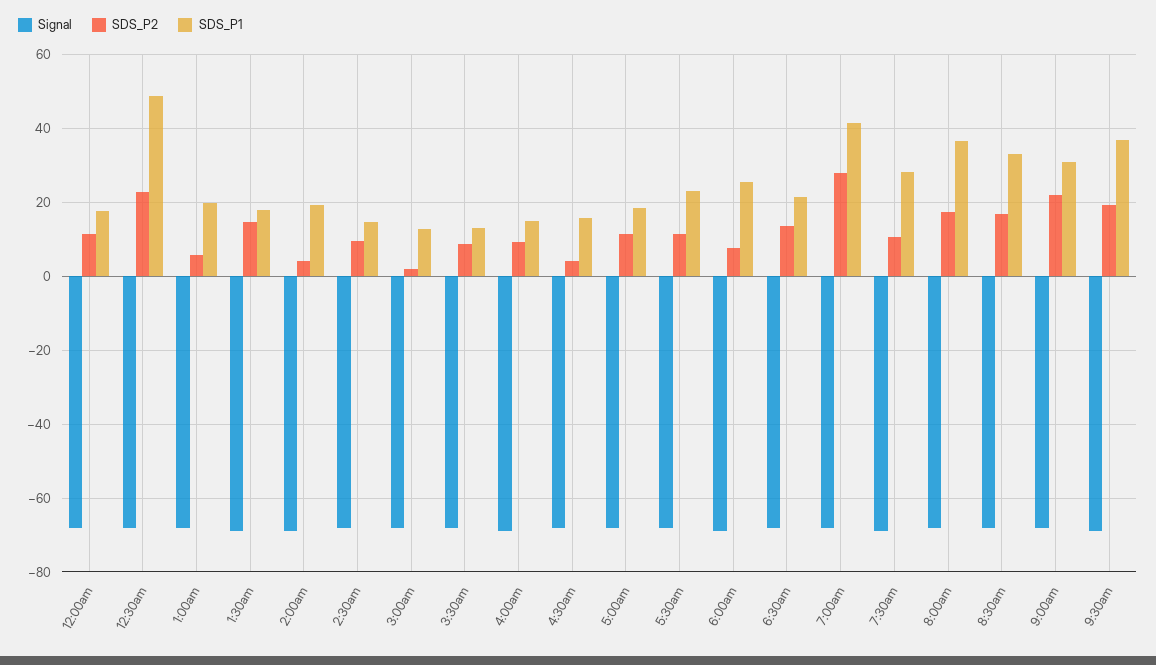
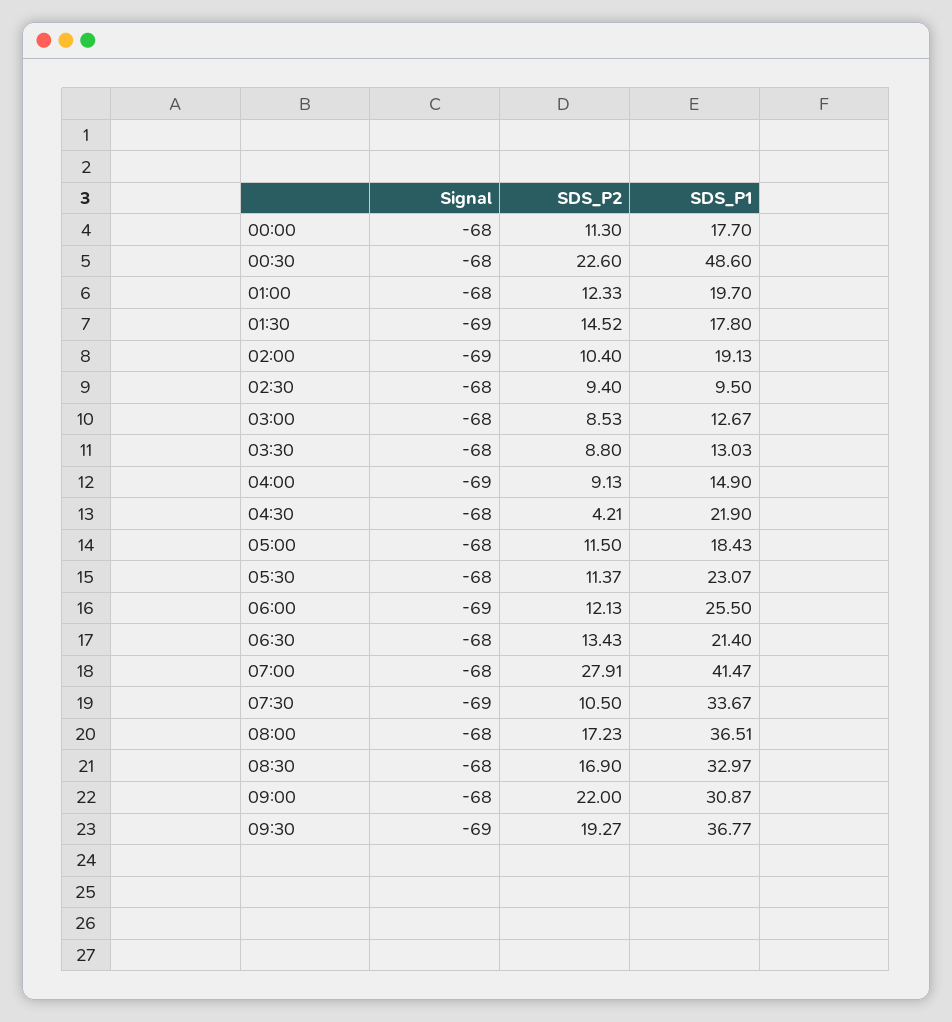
  {
    "Signal": {
      "12:00am": -68,
      "12:30am": -68,
      "1:00am": -68,
      "1:30am": -69,
      "2:00am": -69,
      "2:30am": -68,
      "3:00am": -68,
      "3:30am": -68,
      "4:00am": -69,
      "4:30am": -68,
      "5:00am": -68,
      "5:30am": -68,
      "6:00am": -69,
      "6:30am": -68,
      "7:00am": -68,
      "7:30am": -69,
      "8:00am": -68,
      "8:30am": -68,
      "9:00am": -68,
      "9:30am": -69
    },
    "SDS_P2": {
      "12:00am": 11.3,
      "12:30am": 22.6,
-     "1:00am": 6,
+     "1:00am": 12.33,
      "1:30am": 14.52,
-     "2:00am": 4,
+     "2:00am": 10.4,
      "2:30am": 9.4,
-     "3:00am": 2,
+     "3:00am": 8.53,
      "3:30am": 8.8,
      "4:00am": 9.13,
      "4:30am": 4.21,
      "5:00am": 11.5,
      "5:30am": 11.37,
-     "6:00am": 8,
+     "6:00am": 12.13,
      "6:30am": 13.43,
      "7:00am": 27.91,
      "7:30am": 10.5,
      "8:00am": 17.23,
      "8:30am": 16.9,
      "9:00am": 22,
      "9:30am": 19.27
    },
    "SDS_P1": {
      "12:00am": 17.7,
      "12:30am": 48.6,
      "1:00am": 19.7,
      "1:30am": 17.8,
      "2:00am": 19.13,
-     "2:30am": 14,
+     "2:30am": 9.5,
      "3:00am": 12.67,
      "3:30am": 13.03,
      "4:00am": 14.9,
-     "4:30am": 16,
+     "4:30am": 21.9,
      "5:00am": 18.43,
      "5:30am": 23.07,
      "6:00am": 25.5,
      "6:30am": 21.4,
      "7:00am": 41.47,
-     "7:30am": 28,
+     "7:30am": 33.67,
      "8:00am": 36.51,
      "8:30am": 32.97,
      "9:00am": 30.87,
      "9:30am": 36.77
    }
  }

